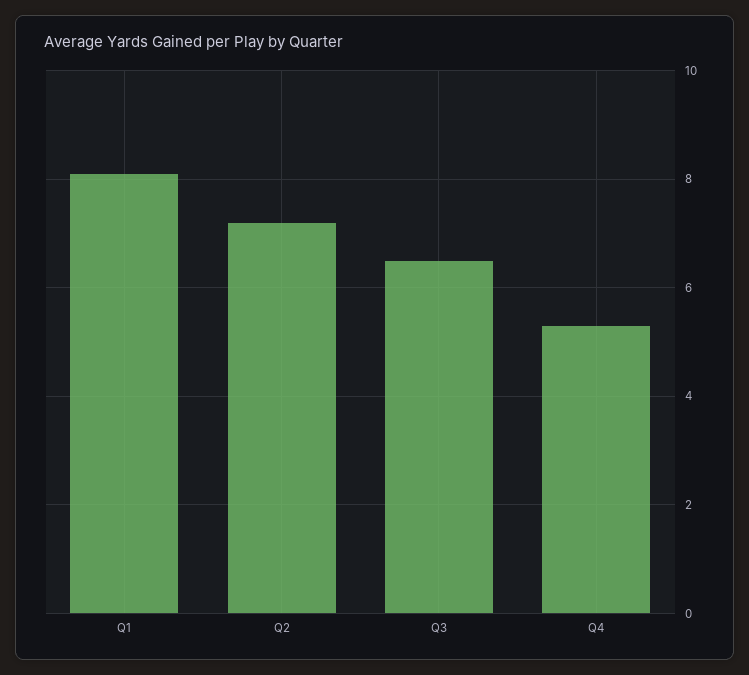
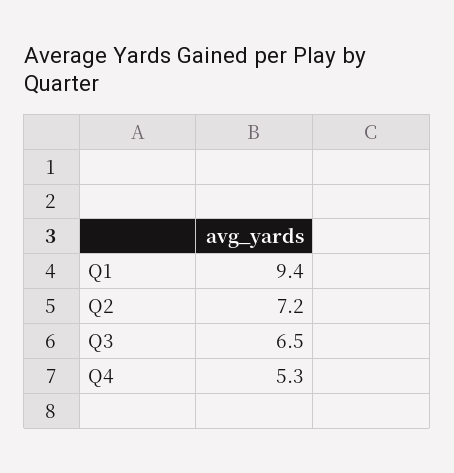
  {
-   "Q1": 8,
+   "Q1": 9.4,
    "Q2": 7.2,
    "Q3": 6.5,
    "Q4": 5.3
  }

